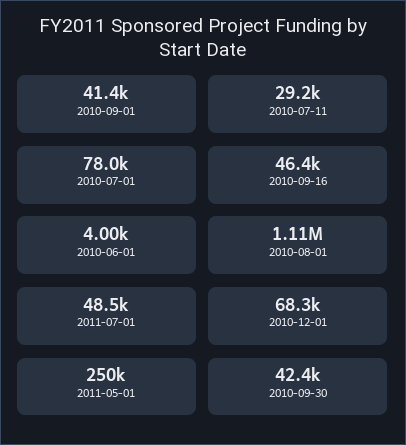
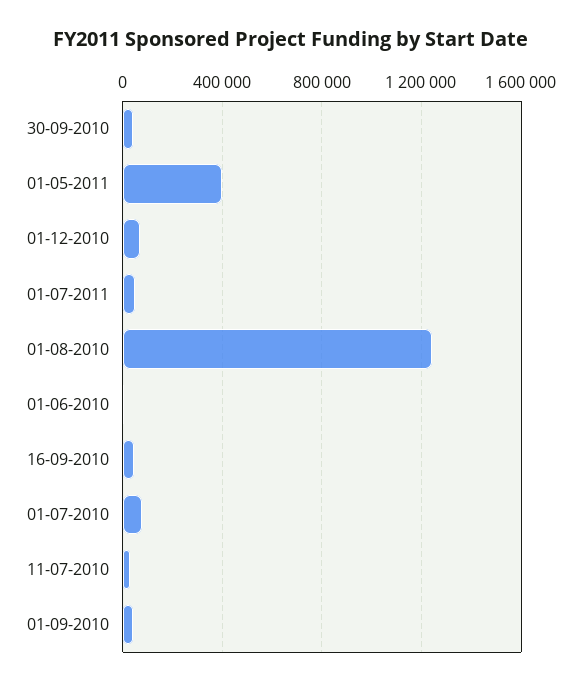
  {
    "2010-09-01": 41400,
    "2010-07-11": 29200,
    "2010-07-01": 78000,
    "2010-09-16": 46400,
    "2010-06-01": 4000,
-   "2010-08-01": 1110000,
+   "2010-08-01": 1250000,
    "2011-07-01": 48500,
    "2010-12-01": 68300,
-   "2011-05-01": 250000,
+   "2011-05-01": 400000,
    "2010-09-30": 42400
  }

